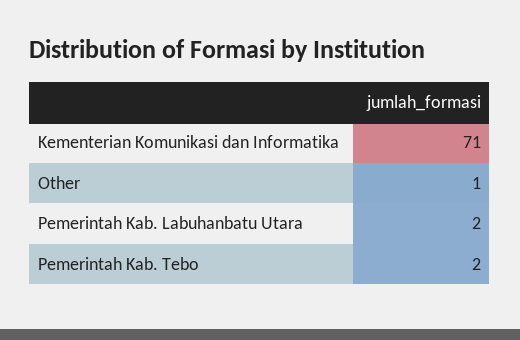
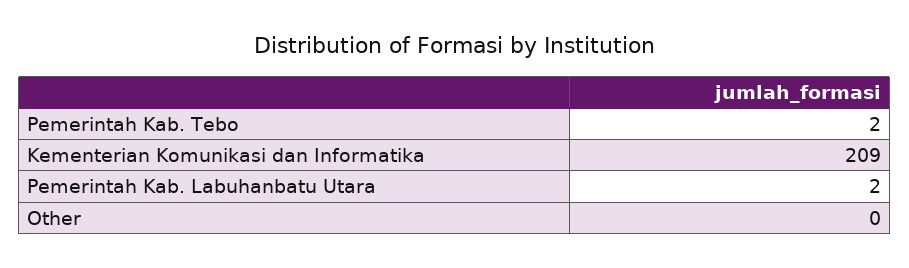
  {
-   "Kementerian Komunikasi dan Informatika": 71,
+   "Kementerian Komunikasi dan Informatika": 209,
-   "Other": 1,
+   "Other": 0,
    "Pemerintah Kab. Labuhanbatu Utara": 2,
    "Pemerintah Kab. Tebo": 2
  }

